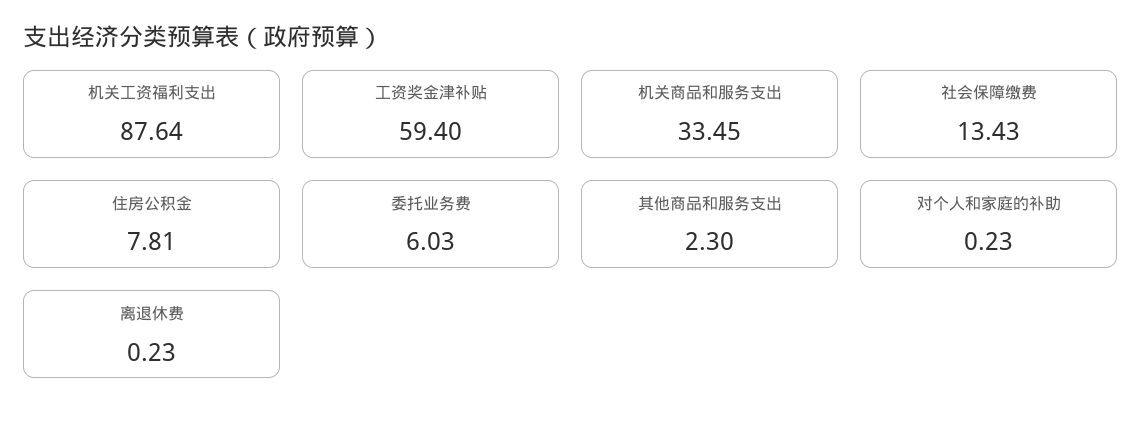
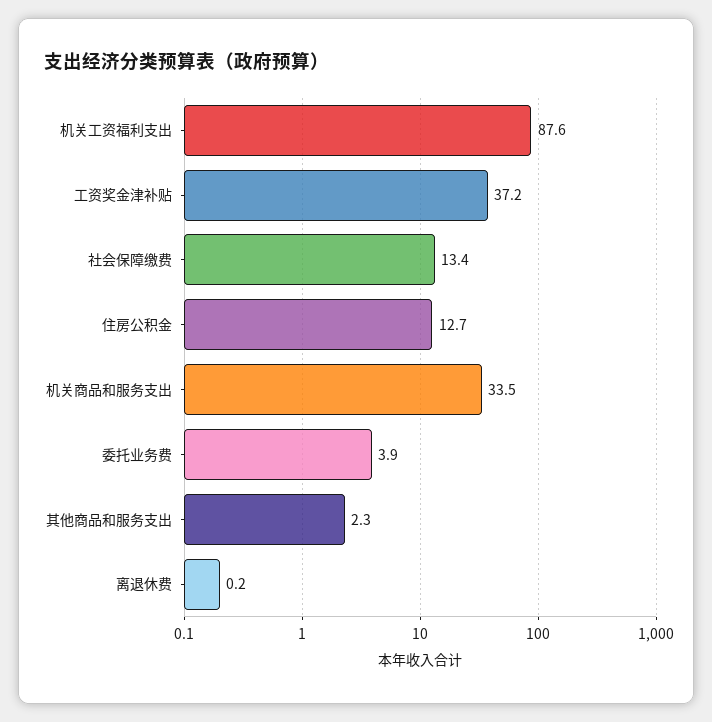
  {
    "机关工资福利支出": 87.64,
-   "工资奖金津补贴": 59.4,
+   "工资奖金津补贴": 37.2,
    "机关商品和服务支出": 33.45,
    "社会保障缴费": 13.43,
-   "住房公积金": 7.81,
+   "住房公积金": 12.7,
-   "委托业务费": 6.03,
+   "委托业务费": 3.9,
    "其他商品和服务支出": 2.3,
-   "对个人和家庭的补助": 0.23,
    "离退休费": 0.23
  }

